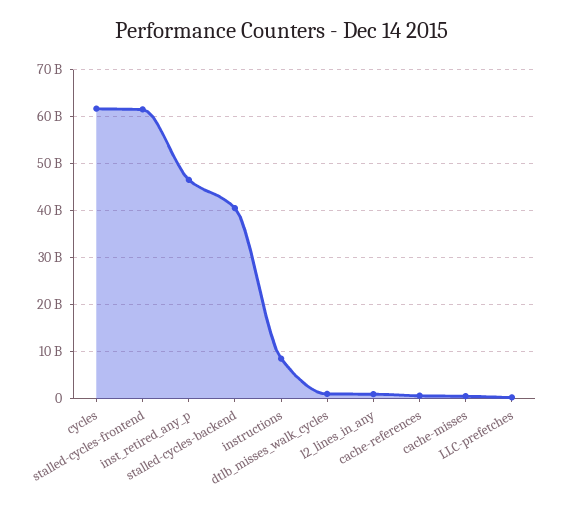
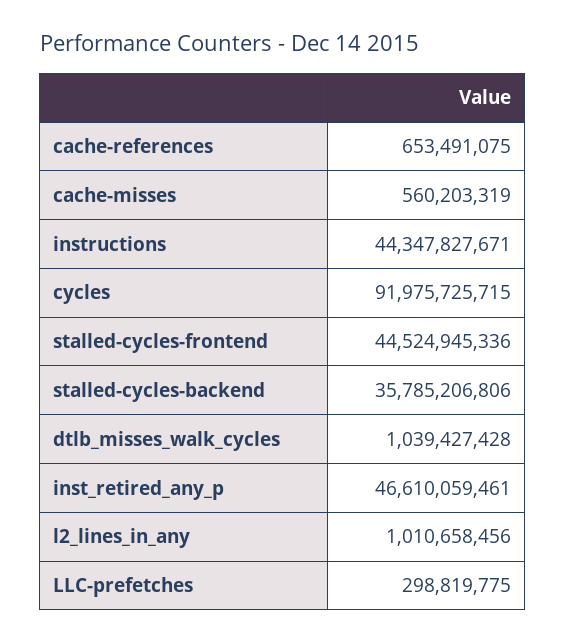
  {
-   "cycles": 62000000000,
+   "cycles": 91975725715,
-   "stalled-cycles-frontend": 62000000000,
+   "stalled-cycles-frontend": 44524945336,
    "inst_retired_any_p": 46610059461,
-   "stalled-cycles-backend": 40000000000,
+   "stalled-cycles-backend": 35785206806,
-   "instructions": 8000000000,
+   "instructions": 44347827671,
    "dtlb_misses_walk_cycles": 1039427428,
    "l2_lines_in_any": 1010658456,
    "cache-references": 653491075,
    "cache-misses": 560203319,
    "LLC-prefetches": 298819775
  }

